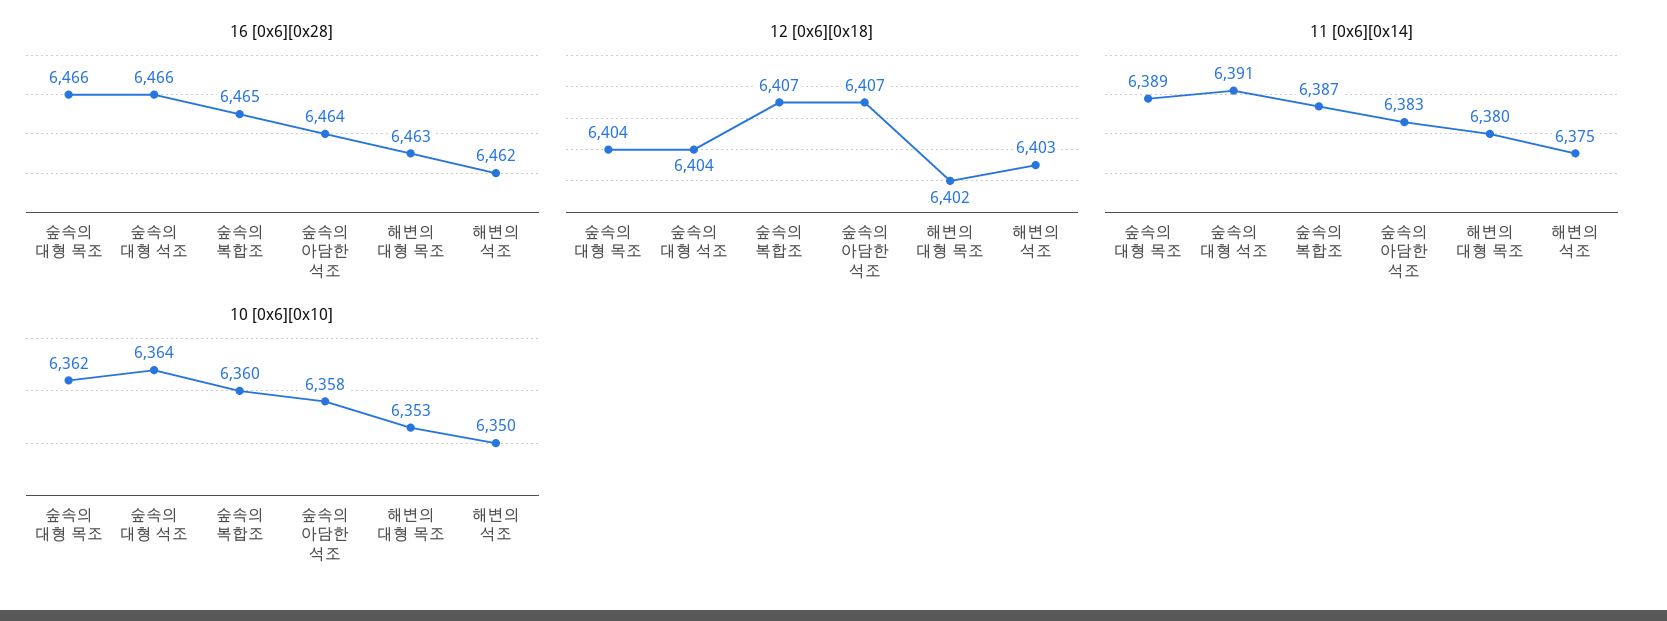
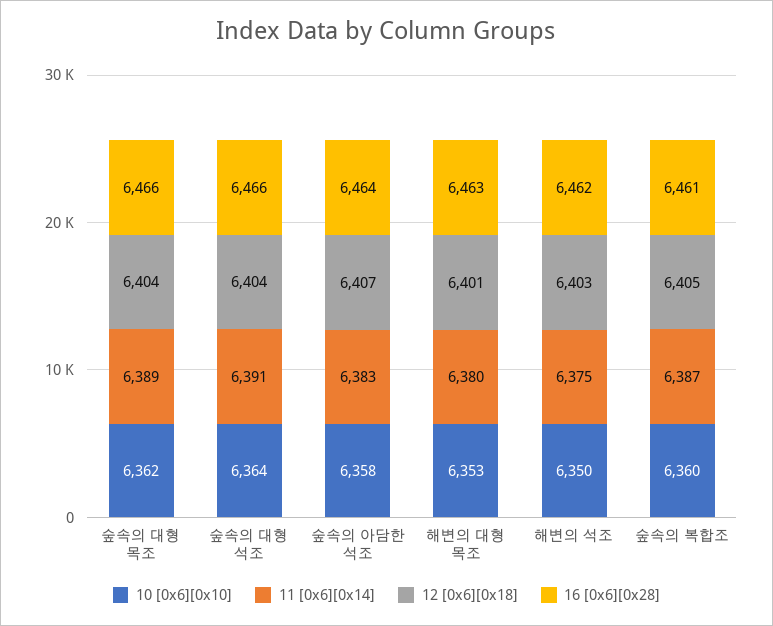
  {
    "16 [0x6][0x28]": {
      "숲속의 대형 목조": 6466,
      "숲속의 대형 석조": 6466,
-     "숲속의 복합조": 6465,
+     "숲속의 복합조": 6461,
      "숲속의 아담한 석조": 6464,
      "해변의 대형 목조": 6463,
      "해변의 석조": 6462
    },
    "12 [0x6][0x18]": {
      "숲속의 대형 목조": 6404,
      "숲속의 대형 석조": 6404,
-     "숲속의 복합조": 6407,
+     "숲속의 복합조": 6405,
      "숲속의 아담한 석조": 6407,
-     "해변의 대형 목조": 6402,
+     "해변의 대형 목조": 6401,
      "해변의 석조": 6403
    },
    "11 [0x6][0x14]": {
      "숲속의 대형 목조": 6389,
      "숲속의 대형 석조": 6391,
      "숲속의 복합조": 6387,
      "숲속의 아담한 석조": 6383,
      "해변의 대형 목조": 6380,
      "해변의 석조": 6375
    },
    "10 [0x6][0x10]": {
      "숲속의 대형 목조": 6362,
      "숲속의 대형 석조": 6364,
      "숲속의 복합조": 6360,
      "숲속의 아담한 석조": 6358,
      "해변의 대형 목조": 6353,
      "해변의 석조": 6350
    }
  }

